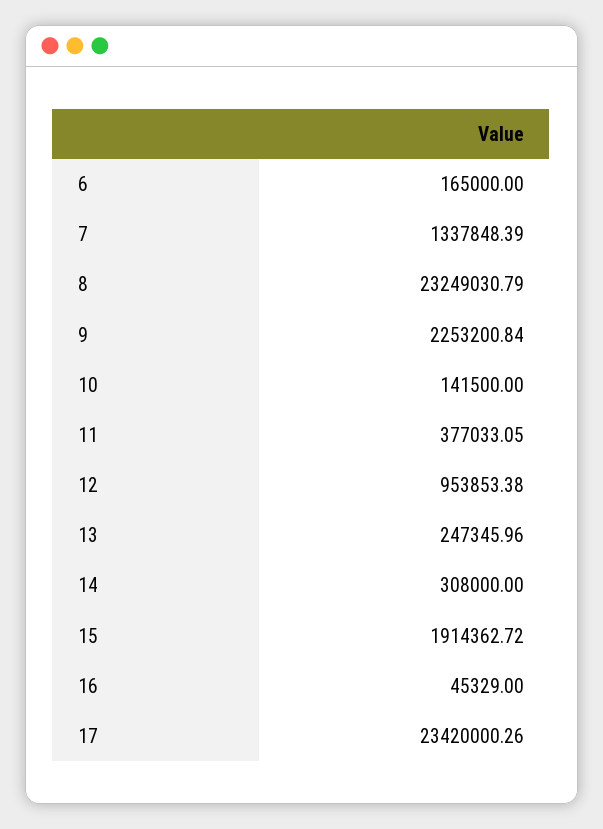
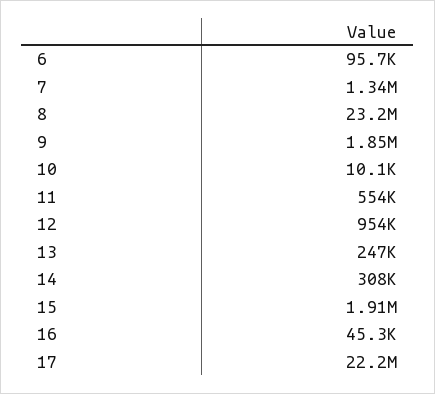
  {
-   "6": 165000,
+   "6": 95700,
    "7": 1337848.39,
    "8": 23249030.79,
-   "9": 2253200.84,
+   "9": 1850000,
-   "10": 141500,
+   "10": 10100,
-   "11": 377033.05,
+   "11": 554000,
    "12": 953853.38,
    "13": 247345.96,
    "14": 308000,
    "15": 1914362.72,
    "16": 45329,
-   "17": 23420000.26
+   "17": 22200000
  }

